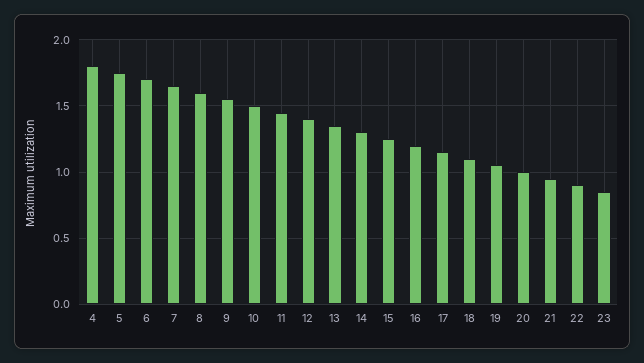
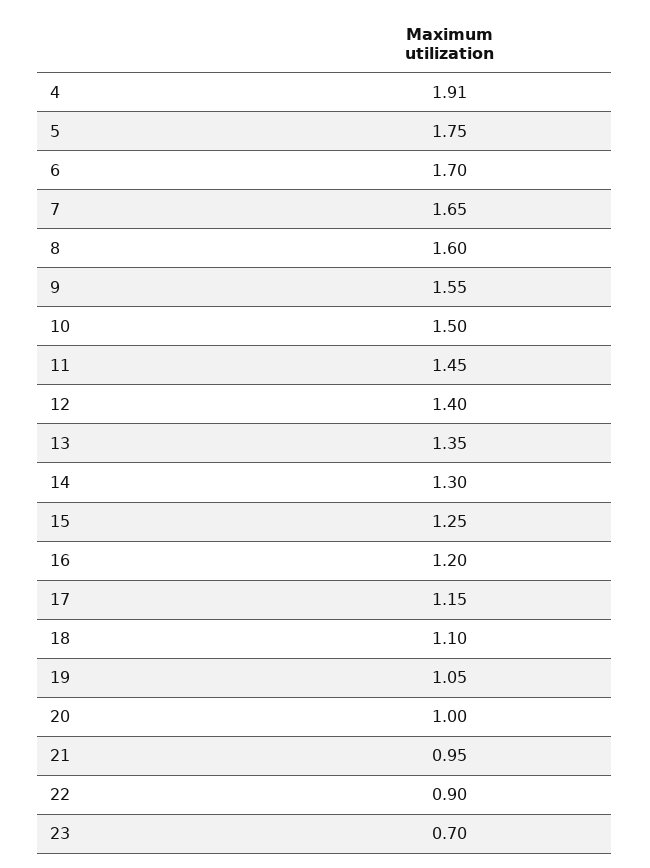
  {
-   "4": 1.8,
+   "4": 1.91,
    "5": 1.75,
    "6": 1.7,
    "7": 1.65,
    "8": 1.6,
    "9": 1.55,
    "10": 1.5,
    "11": 1.45,
    "12": 1.4,
    "13": 1.35,
    "14": 1.3,
    "15": 1.25,
    "16": 1.2,
    "17": 1.15,
    "18": 1.1,
    "19": 1.05,
    "20": 1,
    "21": 0.95,
    "22": 0.9,
-   "23": 0.85
+   "23": 0.7
  }

